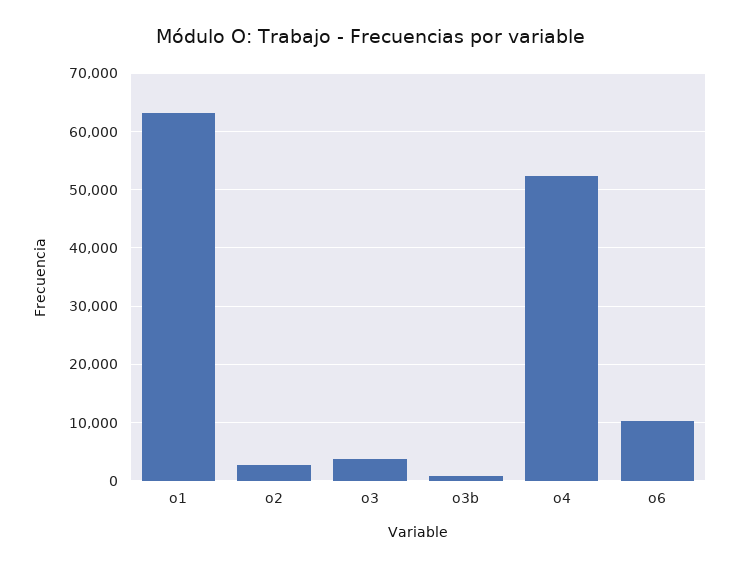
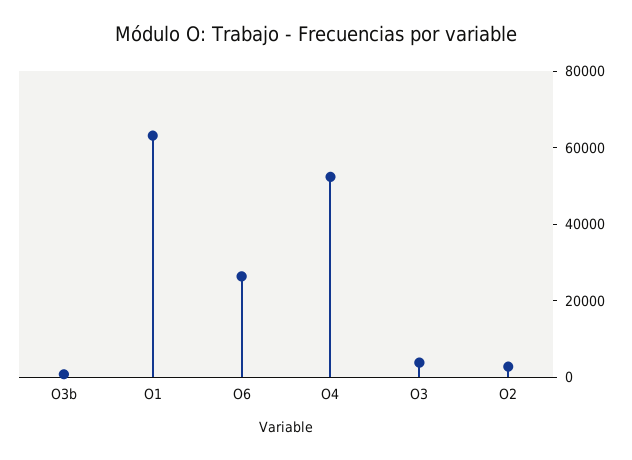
  {
    "o1": 64000,
    "o2": 2000,
    "o3": 4000,
    "o3b": 0,
    "o4": 52000,
-   "o6": 10000
+   "o6": 25000
  }

